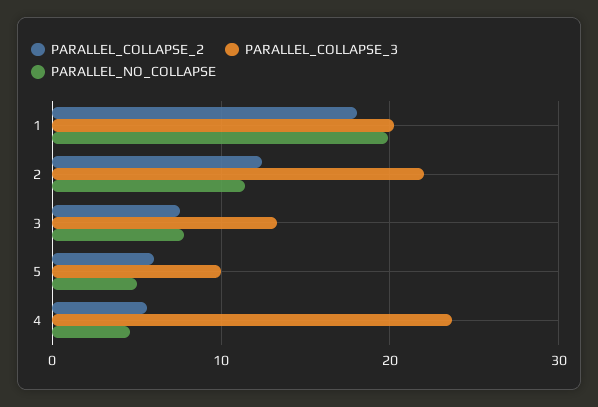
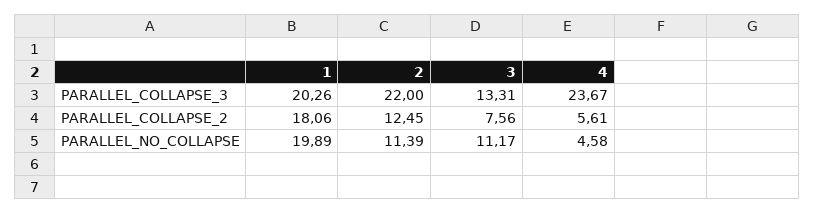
  {
    "PARALLEL_COLLAPSE_2": {
      "1": 18.06,
      "2": 12.45,
      "3": 7.56,
-     "5": 6,
      "4": 5.61
    },
    "PARALLEL_COLLAPSE_3": {
      "1": 20.26,
      "2": 22,
      "3": 13.31,
-     "5": 10,
      "4": 23.67
    },
    "PARALLEL_NO_COLLAPSE": {
      "1": 19.89,
      "2": 11.39,
-     "3": 8,
+     "3": 11.17,
-     "5": 5,
      "4": 4.58
    }
  }

